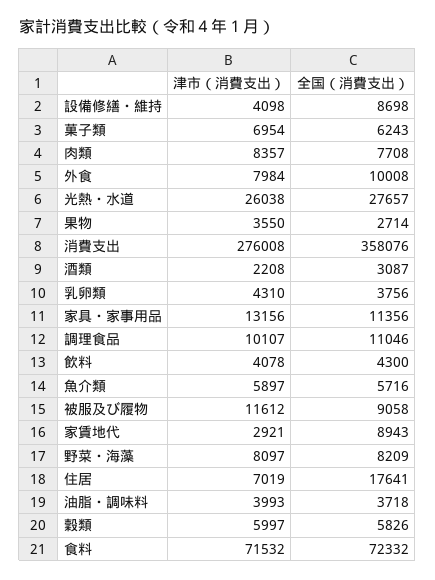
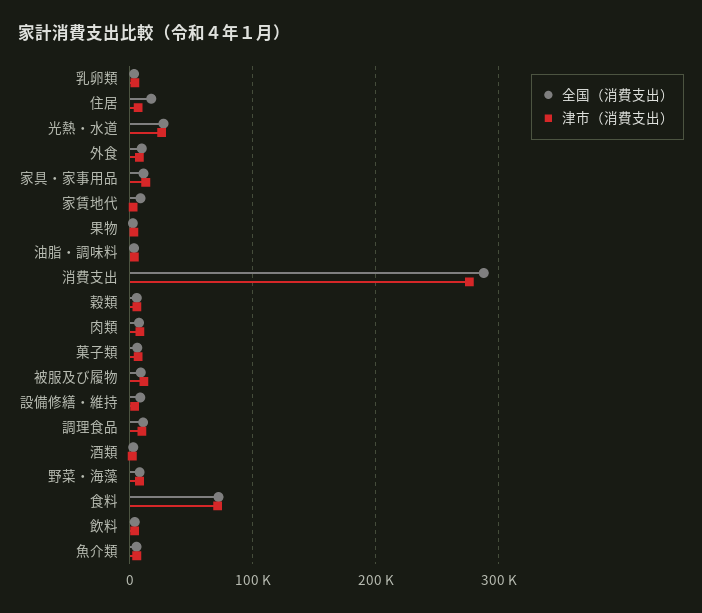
  {
    "津市（消費支出）": {
      "設備修繕・維持": 4098,
      "菓子類": 6954,
      "肉類": 8357,
      "外食": 7984,
      "光熱・水道": 26038,
      "果物": 3550,
      "消費支出": 276008,
      "酒類": 2208,
      "乳卵類": 4310,
      "家具・家事用品": 13156,
      "調理食品": 10107,
      "飲料": 4078,
      "魚介類": 5897,
      "被服及び履物": 11612,
      "家賃地代": 2921,
      "野菜・海藻": 8097,
      "住居": 7019,
      "油脂・調味料": 3993,
      "穀類": 5997,
      "食料": 71532
    },
    "全国（消費支出）": {
      "設備修繕・維持": 8698,
      "菓子類": 6243,
      "肉類": 7708,
      "外食": 10008,
      "光熱・水道": 27657,
      "果物": 2714,
-     "消費支出": 358076,
+     "消費支出": 290000,
      "酒類": 3087,
      "乳卵類": 3756,
      "家具・家事用品": 11356,
      "調理食品": 11046,
      "飲料": 4300,
      "魚介類": 5716,
      "被服及び履物": 9058,
      "家賃地代": 8943,
      "野菜・海藻": 8209,
      "住居": 17641,
      "油脂・調味料": 3718,
      "穀類": 5826,
      "食料": 72332
    }
  }

